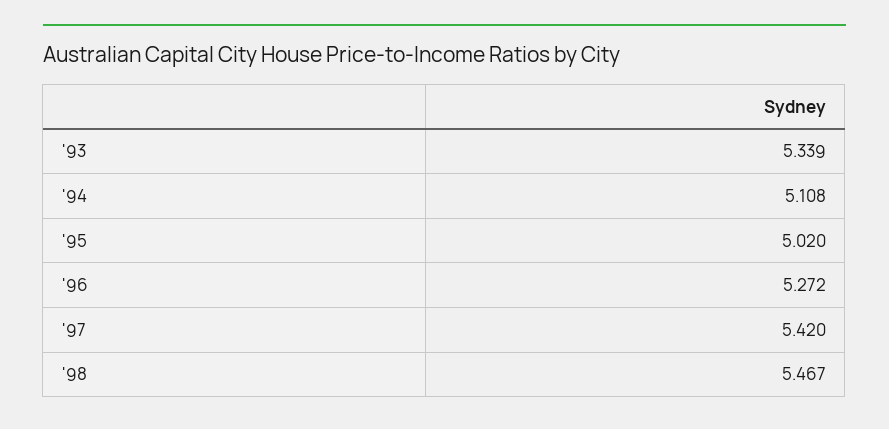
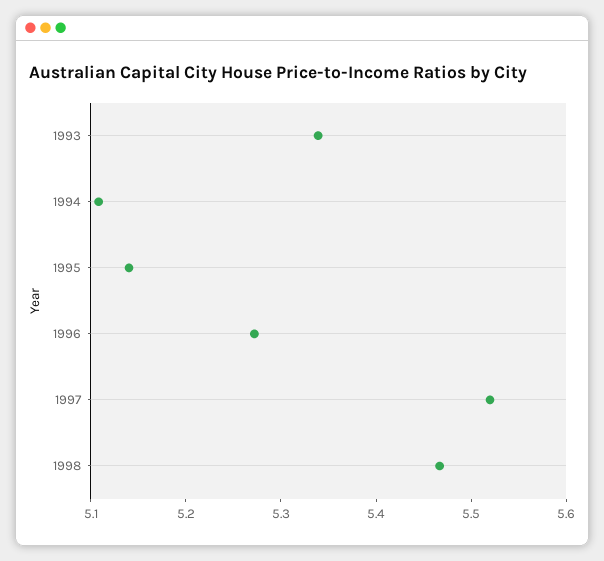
  {
    "'93": 5.339,
    "'94": 5.108,
-   "'95": 5.02,
+   "'95": 5.14,
    "'96": 5.272,
-   "'97": 5.42,
+   "'97": 5.52,
    "'98": 5.467
  }

